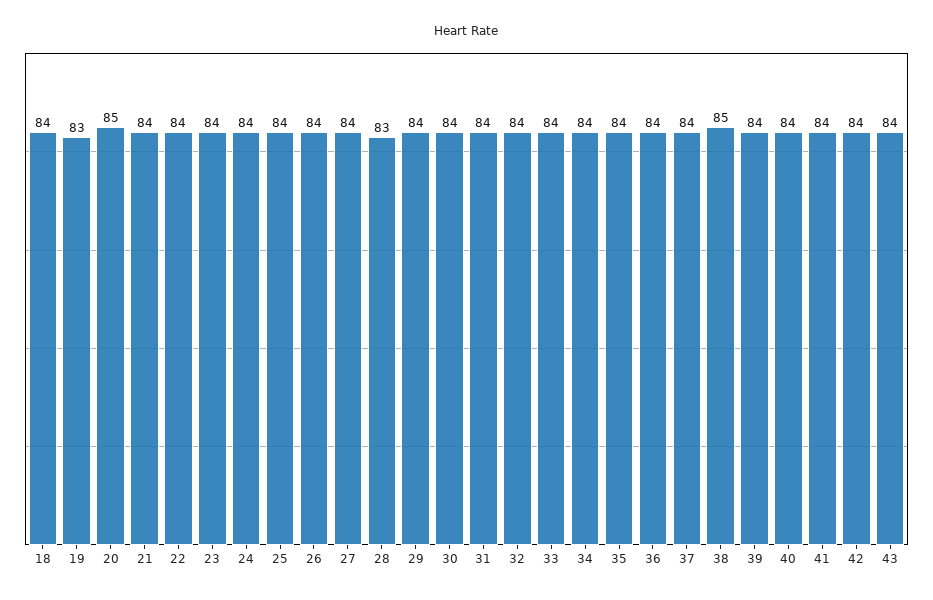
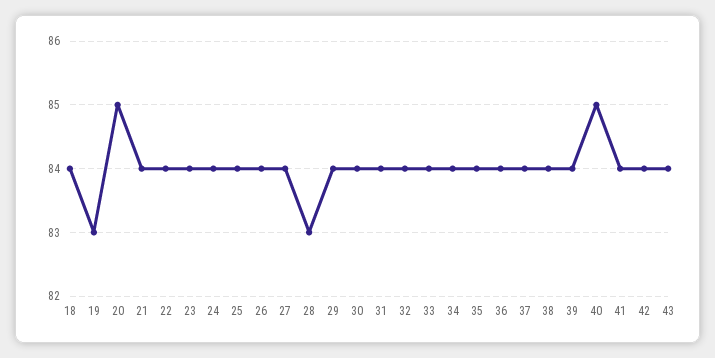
  {
    "18": 84,
    "19": 83,
    "20": 85,
    "21": 84,
    "22": 84,
    "23": 84,
    "24": 84,
    "25": 84,
    "26": 84,
    "27": 84,
    "28": 83,
    "29": 84,
    "30": 84,
    "31": 84,
    "32": 84,
    "33": 84,
    "34": 84,
    "35": 84,
    "36": 84,
    "37": 84,
-   "38": 85,
+   "38": 84,
    "39": 84,
-   "40": 84,
+   "40": 85,
    "41": 84,
    "42": 84,
    "43": 84
  }

